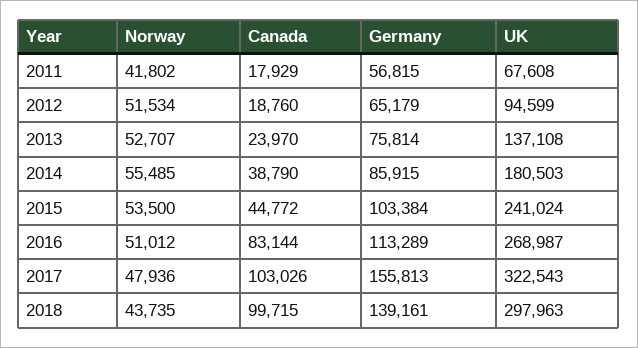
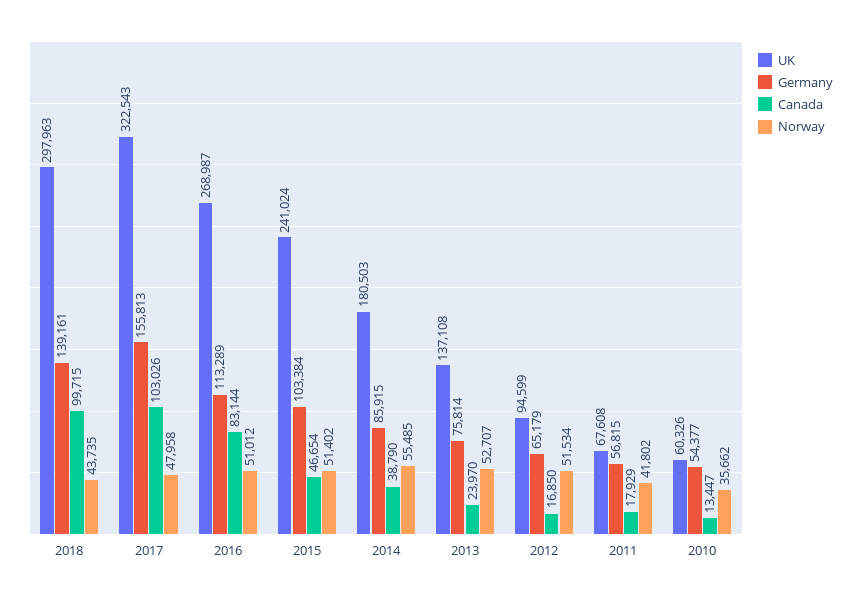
  {
    "Norway": {
      "2011": 41802,
      "2012": 51534,
      "2013": 52707,
      "2014": 55485,
-     "2015": 53500,
+     "2015": 51402,
      "2016": 51012,
-     "2017": 47936,
+     "2017": 47958,
-     "2018": 43735
+     "2018": 43735,
+     "2010": 35662
    },
    "Canada": {
      "2011": 17929,
-     "2012": 18760,
+     "2012": 16850,
      "2013": 23970,
      "2014": 38790,
-     "2015": 44772,
+     "2015": 46654,
      "2016": 83144,
      "2017": 103026,
-     "2018": 99715
+     "2018": 99715,
+     "2010": 13447
    },
    "Germany": {
      "2011": 56815,
      "2012": 65179,
      "2013": 75814,
      "2014": 85915,
      "2015": 103384,
      "2016": 113289,
      "2017": 155813,
-     "2018": 139161
+     "2018": 139161,
+     "2010": 54377
    },
    "UK": {
      "2011": 67608,
      "2012": 94599,
      "2013": 137108,
      "2014": 180503,
      "2015": 241024,
      "2016": 268987,
      "2017": 322543,
-     "2018": 297963
+     "2018": 297963,
+     "2010": 60326
    }
  }

